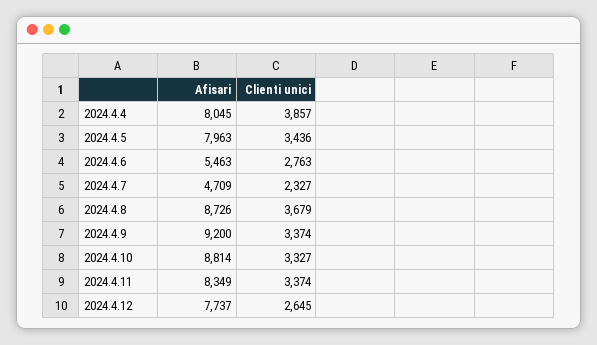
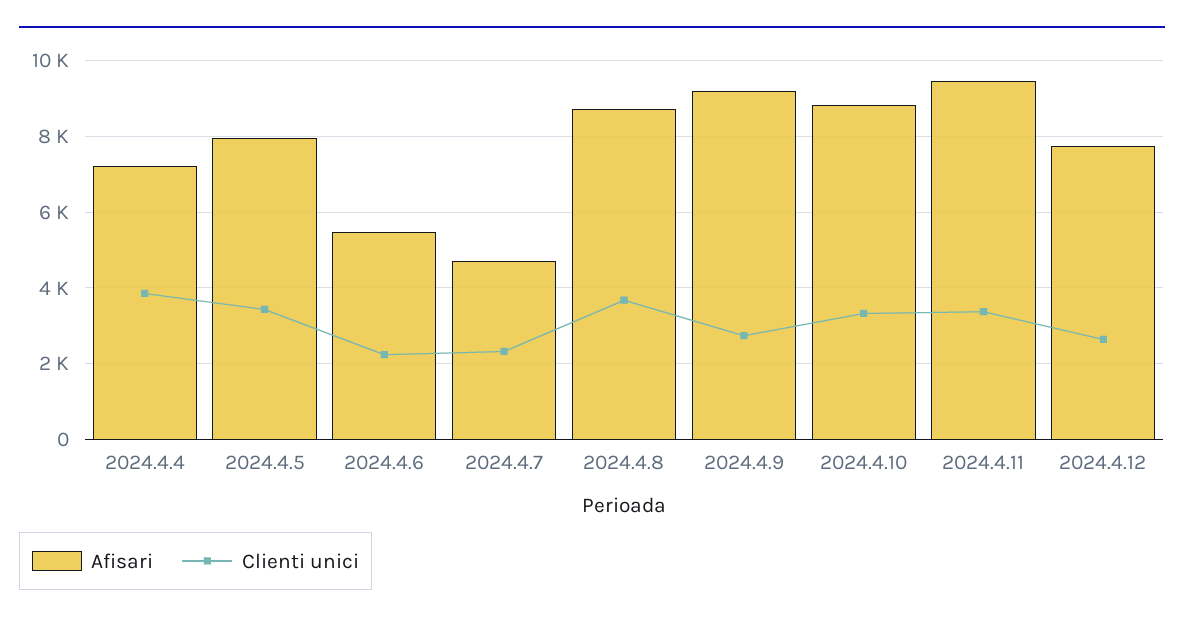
  {
    "Afisari": {
-     "2024.4.4": 8045,
+     "2024.4.4": 7200,
      "2024.4.5": 7963,
      "2024.4.6": 5463,
      "2024.4.7": 4709,
      "2024.4.8": 8726,
      "2024.4.9": 9200,
      "2024.4.10": 8814,
-     "2024.4.11": 8349,
+     "2024.4.11": 9400,
      "2024.4.12": 7737
    },
    "Clienti unici": {
      "2024.4.4": 3857,
      "2024.4.5": 3436,
-     "2024.4.6": 2763,
+     "2024.4.6": 2200,
      "2024.4.7": 2327,
      "2024.4.8": 3679,
-     "2024.4.9": 3374,
+     "2024.4.9": 2800,
      "2024.4.10": 3327,
      "2024.4.11": 3374,
      "2024.4.12": 2645
    }
  }

